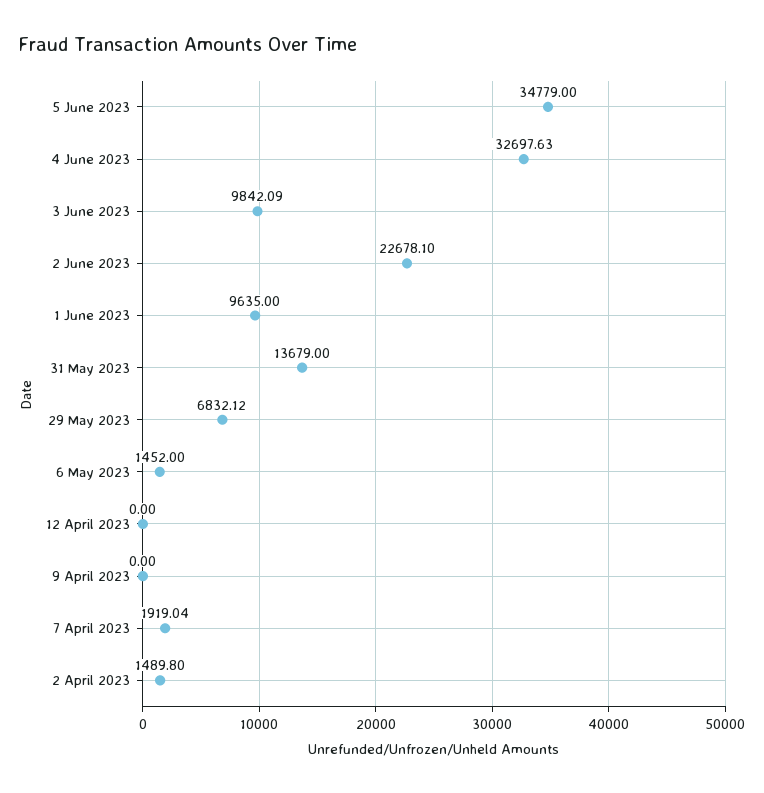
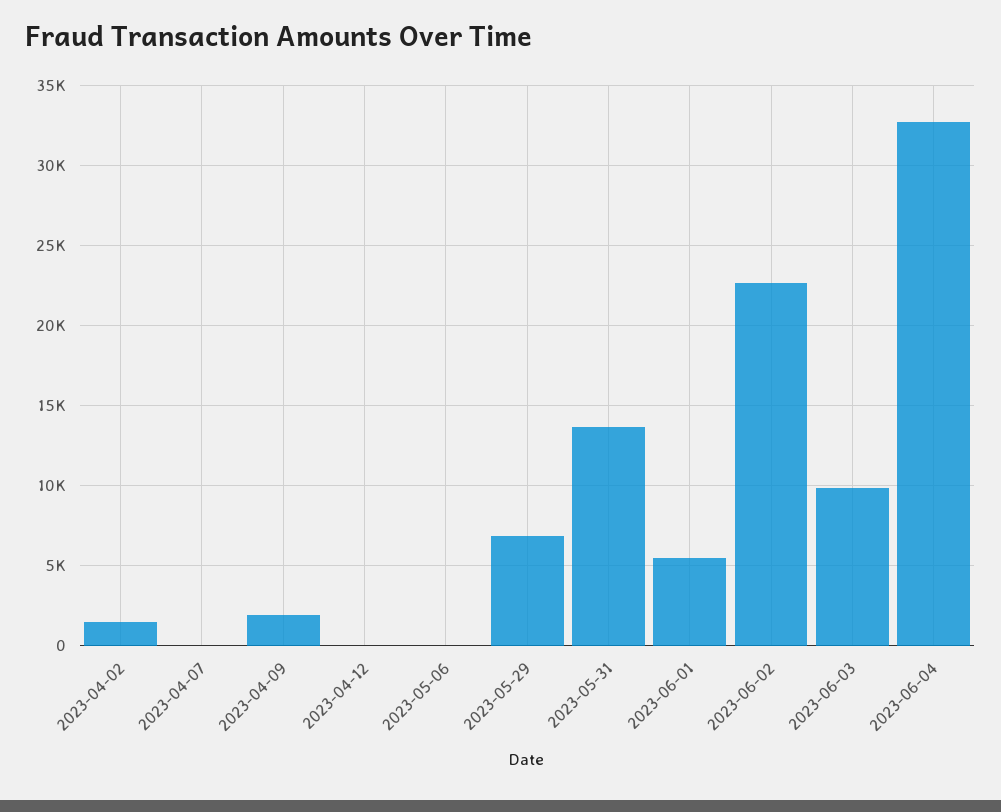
  {
-   "5 June 2023": 34779,
    "4 June 2023": 32697.63,
    "3 June 2023": 9842.09,
    "2 June 2023": 22678.1,
-   "1 June 2023": 9635,
+   "1 June 2023": 5500,
    "31 May 2023": 13679,
    "29 May 2023": 6832.12,
-   "6 May 2023": 1452,
+   "6 May 2023": 0,
    "12 April 2023": 0,
-   "9 April 2023": 0,
+   "9 April 2023": 2000,
-   "7 April 2023": 1919.04,
+   "7 April 2023": 0,
    "2 April 2023": 1489.8
  }

